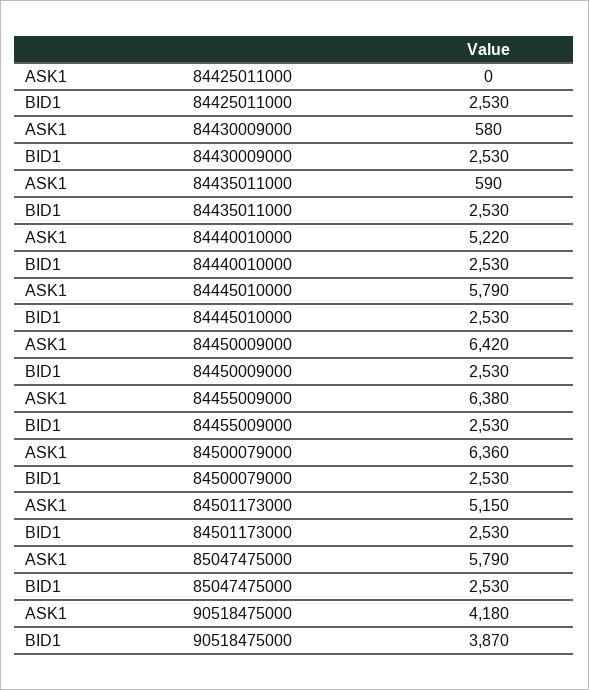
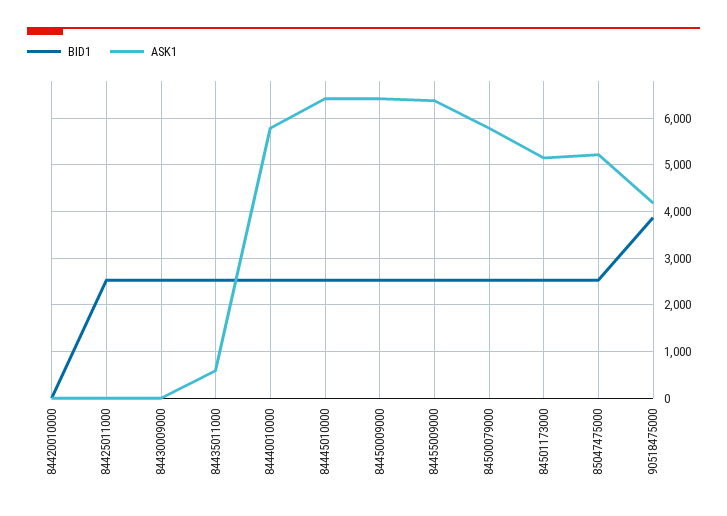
  {
    "ASK1": {
      "84425011000": 0,
-     "84430009000": 580,
+     "84430009000": 0,
      "84435011000": 590,
-     "84440010000": 5220,
+     "84440010000": 5800,
-     "84445010000": 5790,
+     "84445010000": 6400,
      "84450009000": 6420,
      "84455009000": 6380,
-     "84500079000": 6360,
+     "84500079000": 5800,
      "84501173000": 5150,
-     "85047475000": 5790,
+     "85047475000": 5200,
-     "90518475000": 4180
+     "90518475000": 4180,
+     "84420010000": 0
    },
    "BID1": {
      "84425011000": 2530,
      "84430009000": 2530,
      "84435011000": 2530,
      "84440010000": 2530,
      "84445010000": 2530,
      "84450009000": 2530,
      "84455009000": 2530,
      "84500079000": 2530,
      "84501173000": 2530,
      "85047475000": 2530,
-     "90518475000": 3870
+     "90518475000": 3870,
+     "84420010000": 0
    }
  }

